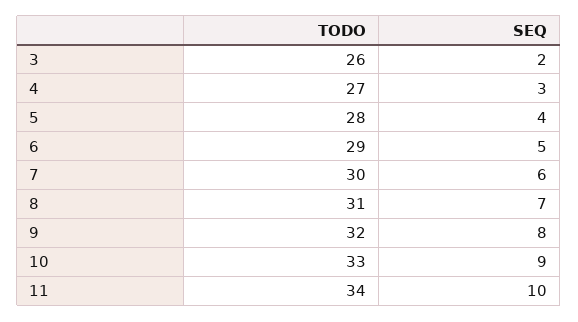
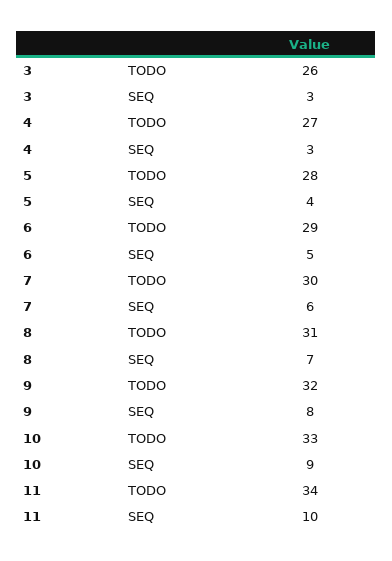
  {
    "TODO": {
      "3": 26,
      "4": 27,
      "5": 28,
      "6": 29,
      "7": 30,
      "8": 31,
      "9": 32,
      "10": 33,
      "11": 34
    },
    "SEQ": {
-     "3": 2,
+     "3": 3,
      "4": 3,
      "5": 4,
      "6": 5,
      "7": 6,
      "8": 7,
      "9": 8,
      "10": 9,
      "11": 10
    }
  }

